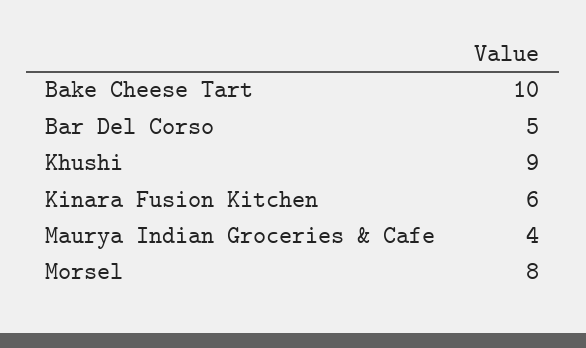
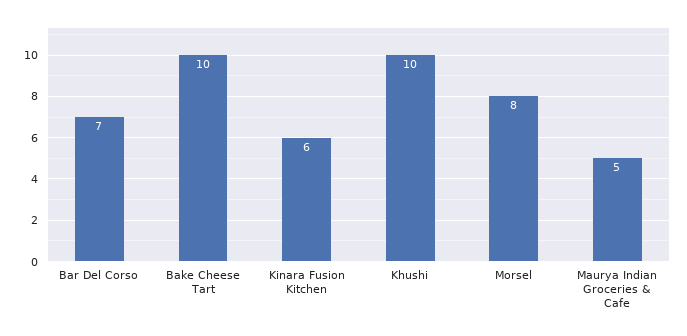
  {
    "Bake Cheese Tart": 10,
-   "Bar Del Corso": 5,
+   "Bar Del Corso": 7,
-   "Khushi": 9,
+   "Khushi": 10,
    "Kinara Fusion Kitchen": 6,
-   "Maurya Indian Groceries & Cafe": 4,
+   "Maurya Indian Groceries & Cafe": 5,
    "Morsel": 8
  }

